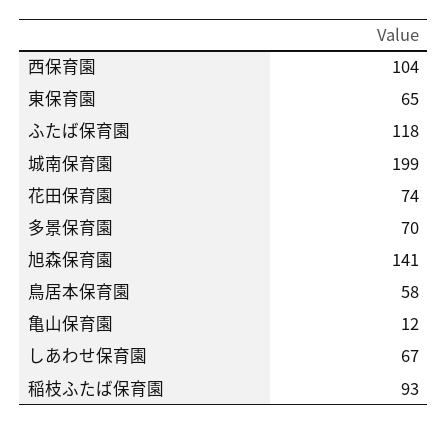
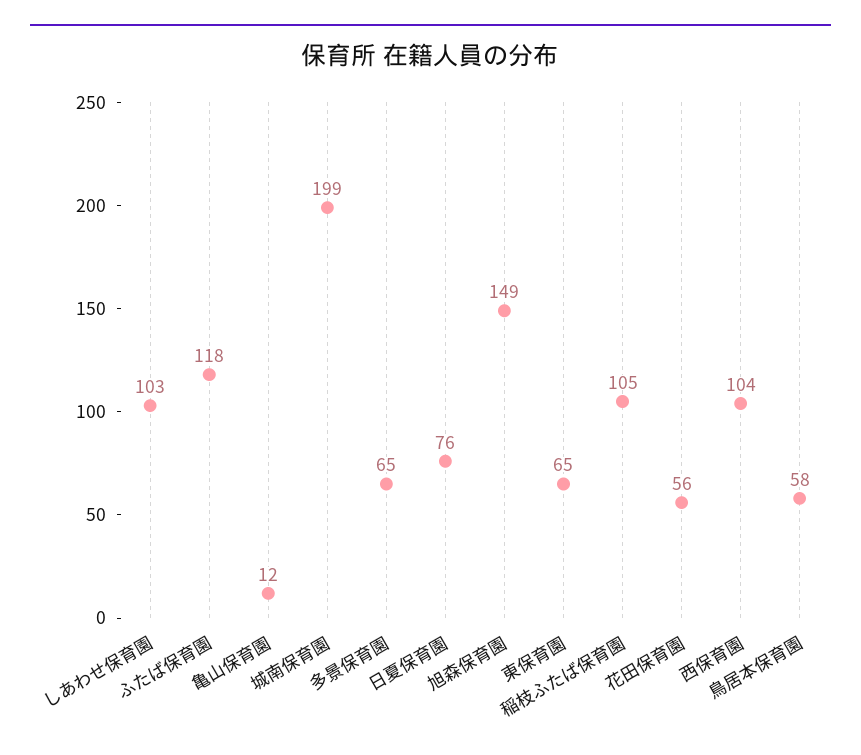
  {
    "西保育園": 104,
    "東保育園": 65,
    "ふたば保育園": 118,
    "城南保育園": 199,
-   "花田保育園": 74,
+   "花田保育園": 56,
-   "多景保育園": 70,
+   "多景保育園": 65,
-   "旭森保育園": 141,
+   "旭森保育園": 149,
    "鳥居本保育園": 58,
    "亀山保育園": 12,
-   "しあわせ保育園": 67,
+   "しあわせ保育園": 103,
-   "稲枝ふたば保育園": 93
+   "稲枝ふたば保育園": 105,
+   "日夏保育園": 76
  }

